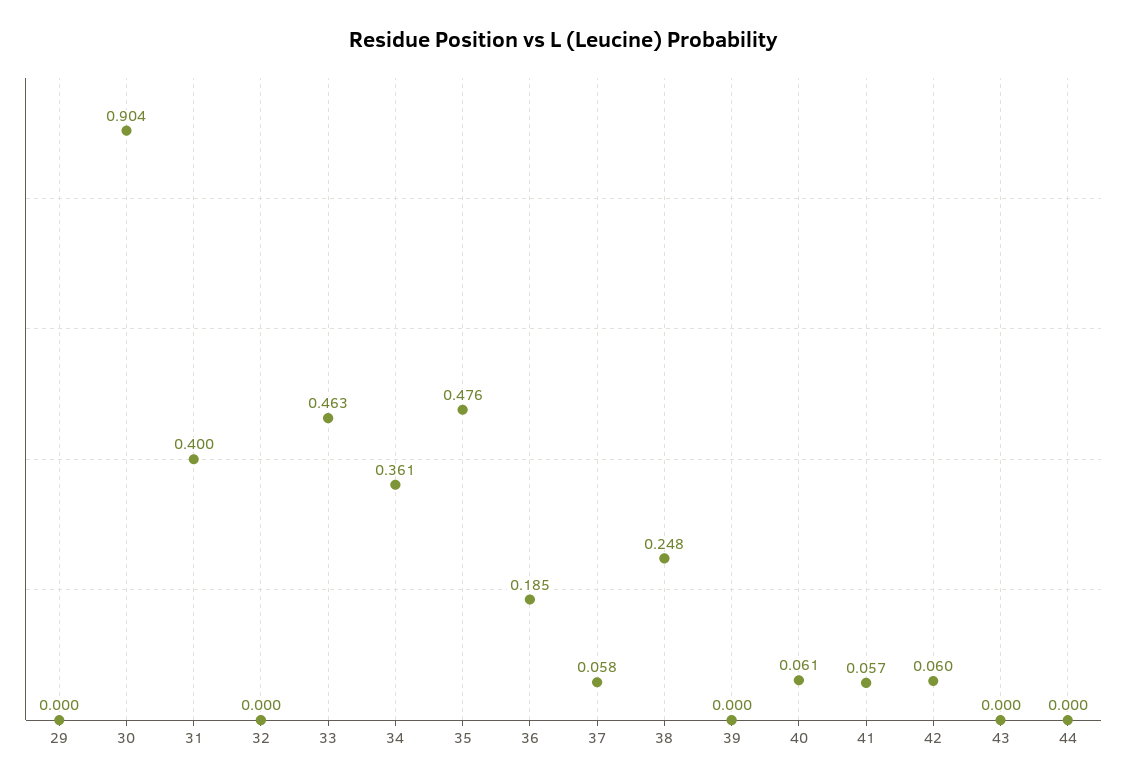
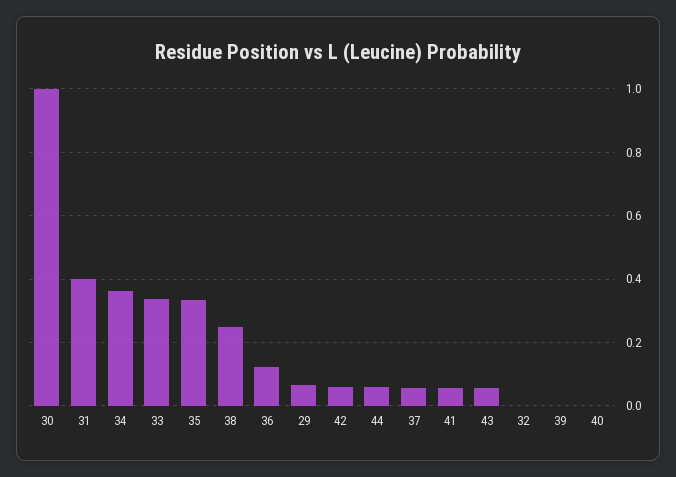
  {
-   "29": 0,
+   "29": 0.06,
-   "30": 0.904,
+   "30": 1,
    "31": 0.4,
    "32": 0,
-   "33": 0.463,
+   "33": 0.34,
    "34": 0.361,
-   "35": 0.476,
+   "35": 0.34,
-   "36": 0.185,
+   "36": 0.12,
    "37": 0.058,
    "38": 0.248,
    "39": 0,
-   "40": 0.061,
+   "40": 0,
    "41": 0.057,
    "42": 0.06,
-   "43": 0,
+   "43": 0.06,
-   "44": 0
+   "44": 0.06
  }

